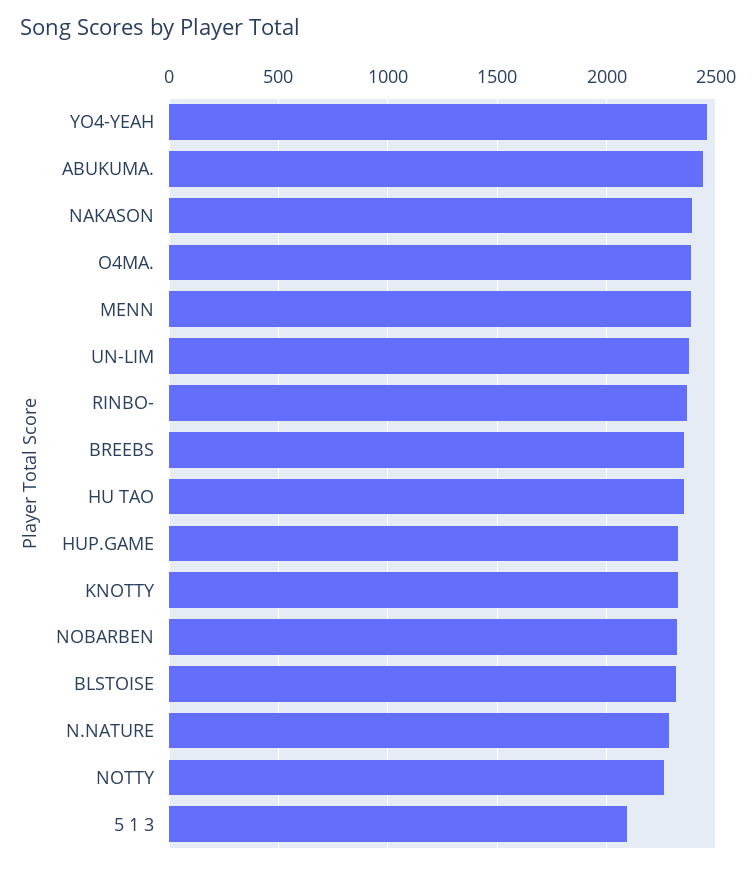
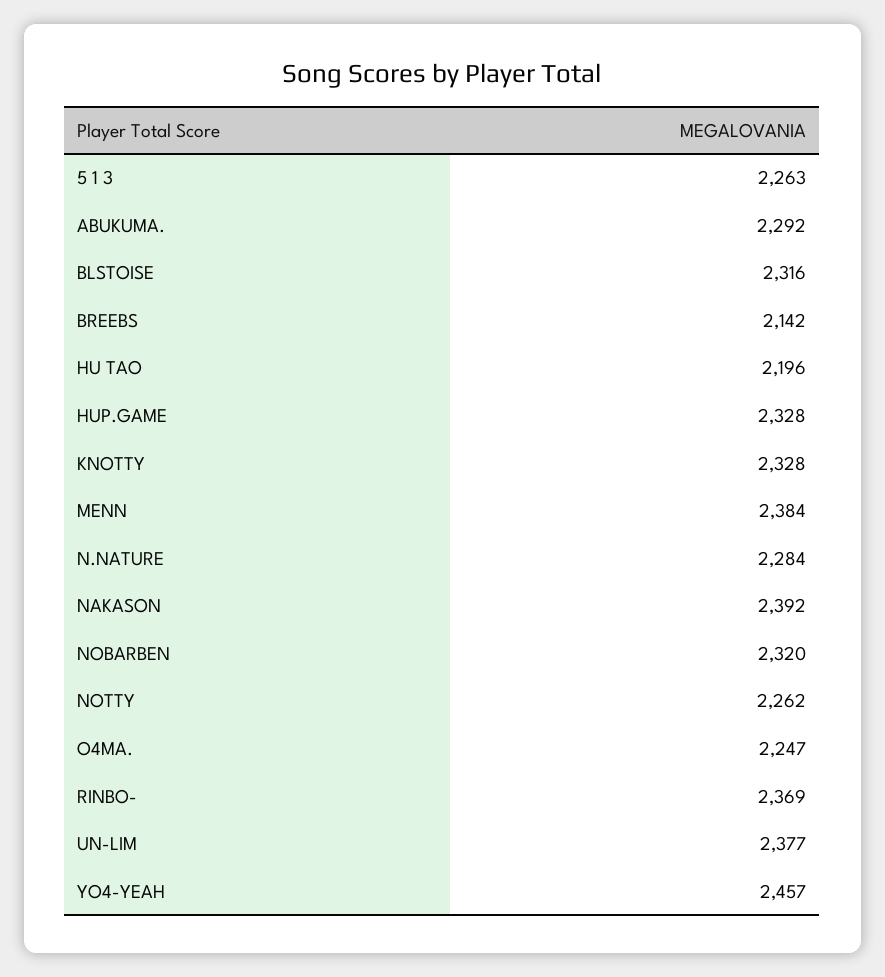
  {
    "YO4-YEAH": 2457,
-   "ABUKUMA.": 2450,
+   "ABUKUMA.": 2292,
    "NAKASON": 2392,
-   "O4MA.": 2400,
+   "O4MA.": 2247,
    "MENN": 2384,
    "UN-LIM": 2377,
    "RINBO-": 2369,
-   "BREEBS": 2350,
+   "BREEBS": 2142,
-   "HU TAO": 2350,
+   "HU TAO": 2196,
    "HUP.GAME": 2328,
    "KNOTTY": 2328,
    "NOBARBEN": 2320,
    "BLSTOISE": 2316,
    "N.NATURE": 2284,
    "NOTTY": 2262,
-   "5 1 3": 2100
+   "5 1 3": 2263
  }

